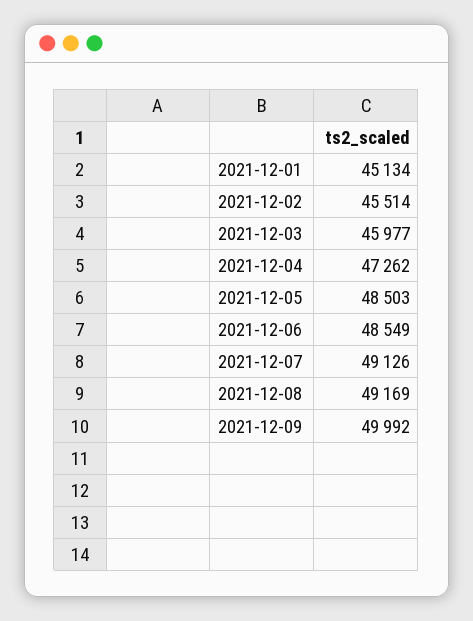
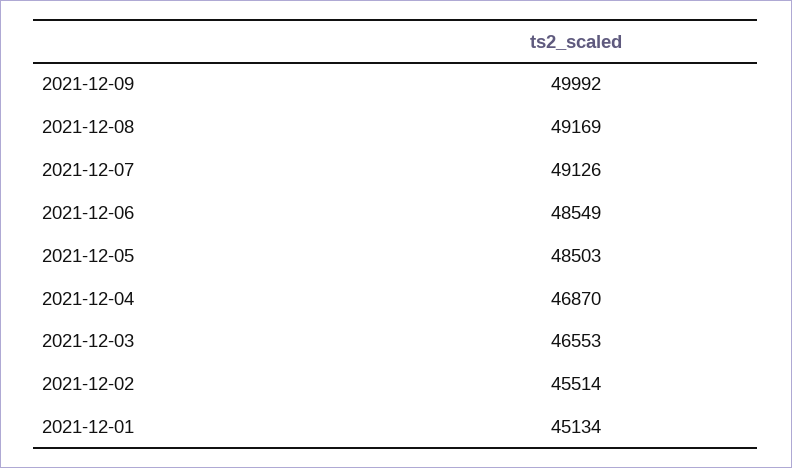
  {
    "2021-12-01": 45134,
    "2021-12-02": 45514,
-   "2021-12-03": 45977,
+   "2021-12-03": 46553,
-   "2021-12-04": 47262,
+   "2021-12-04": 46870,
    "2021-12-05": 48503,
    "2021-12-06": 48549,
    "2021-12-07": 49126,
    "2021-12-08": 49169,
    "2021-12-09": 49992
  }

